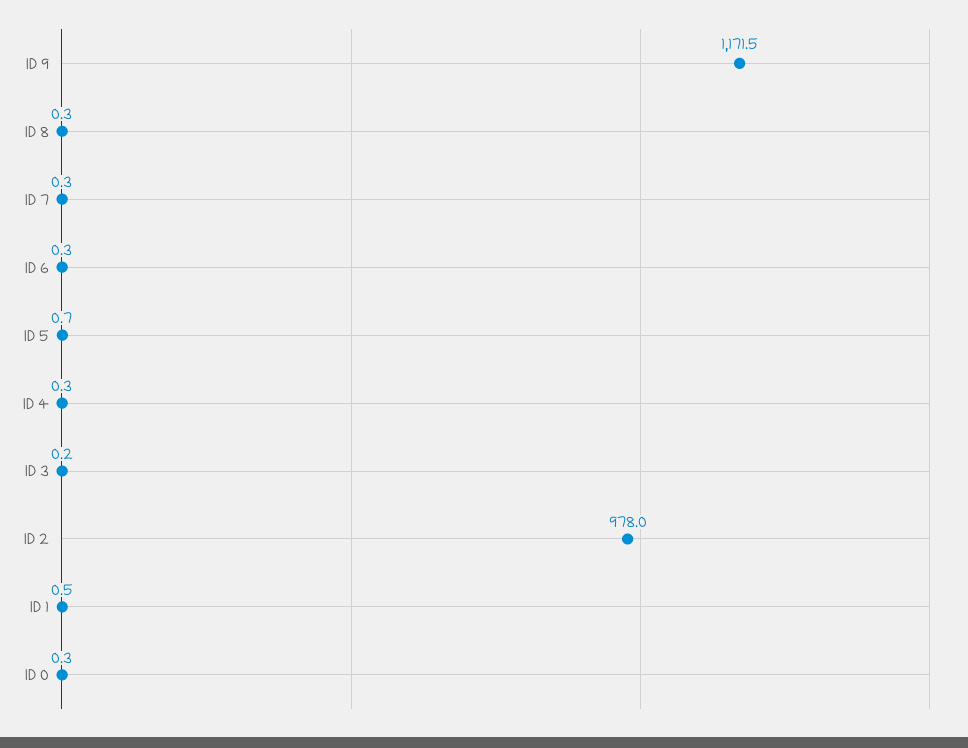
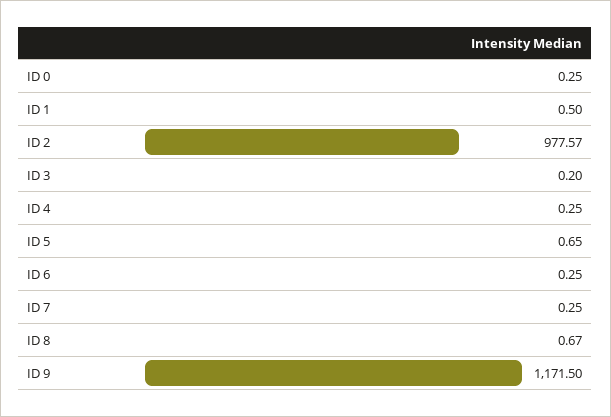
  {
    "ID 9": 1171.5,
-   "ID 8": 0.3,
+   "ID 8": 0.67,
    "ID 7": 0.25,
    "ID 6": 0.25,
    "ID 5": 0.65,
    "ID 4": 0.25,
    "ID 3": 0.2,
-   "ID 2": 978,
+   "ID 2": 977.57,
    "ID 1": 0.5,
    "ID 0": 0.25
  }

